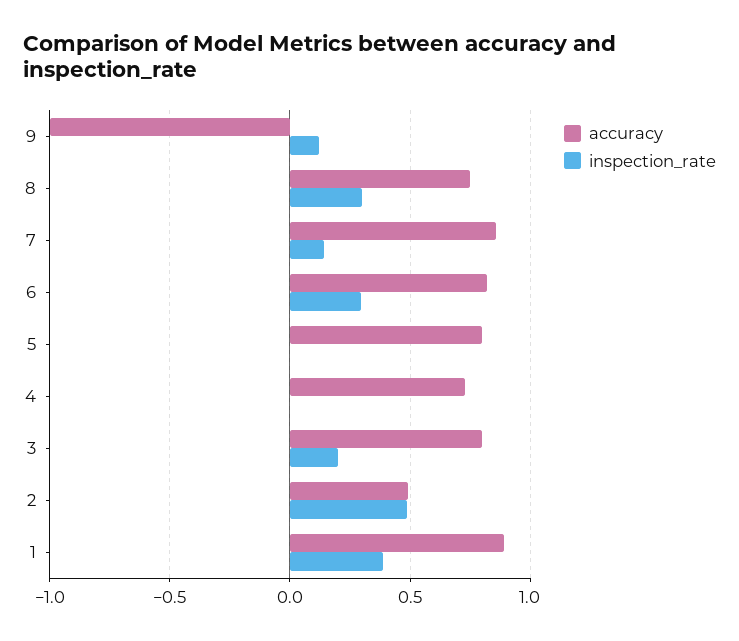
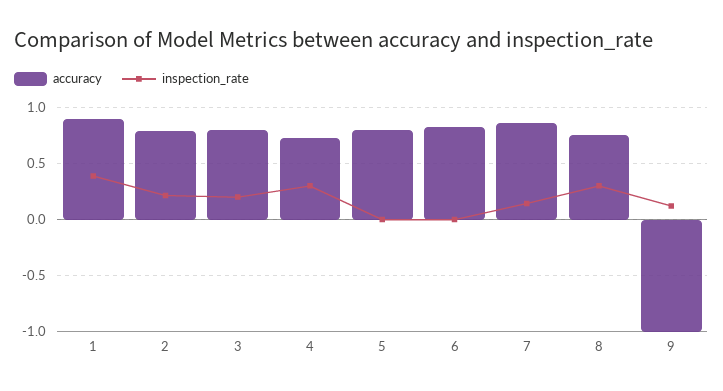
  {
    "accuracy": {
      "9": -1,
      "8": 0.75,
      "7": 0.85,
      "6": 0.8,
      "5": 0.8,
      "4": 0.75,
      "3": 0.8,
-     "2": 0.5,
+     "2": 0.8,
      "1": 0.9
    },
    "inspection_rate": {
      "9": 0.1,
      "8": 0.3,
      "7": 0.15,
-     "6": 0.3,
+     "6": 0,
      "5": 0,
-     "4": 0,
+     "4": 0.3,
      "3": 0.2,
-     "2": 0.5,
+     "2": 0.2,
      "1": 0.4
    }
  }

